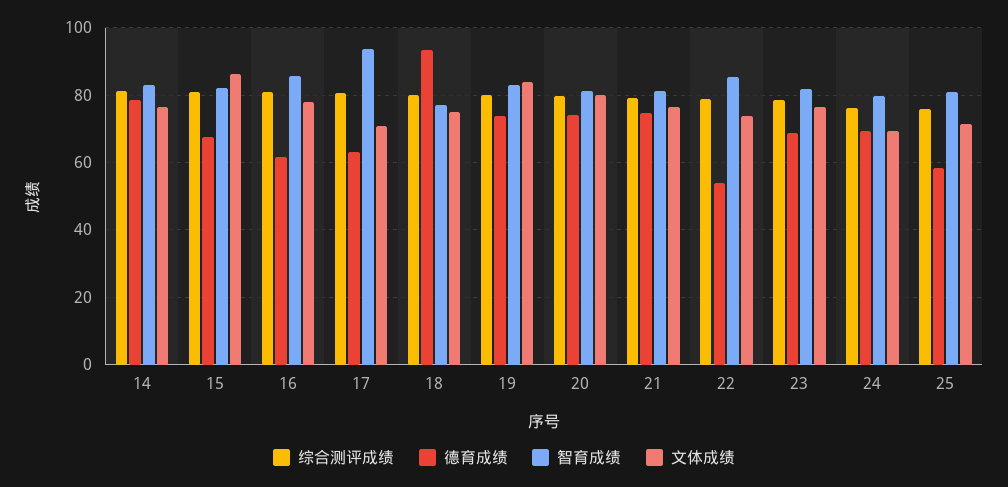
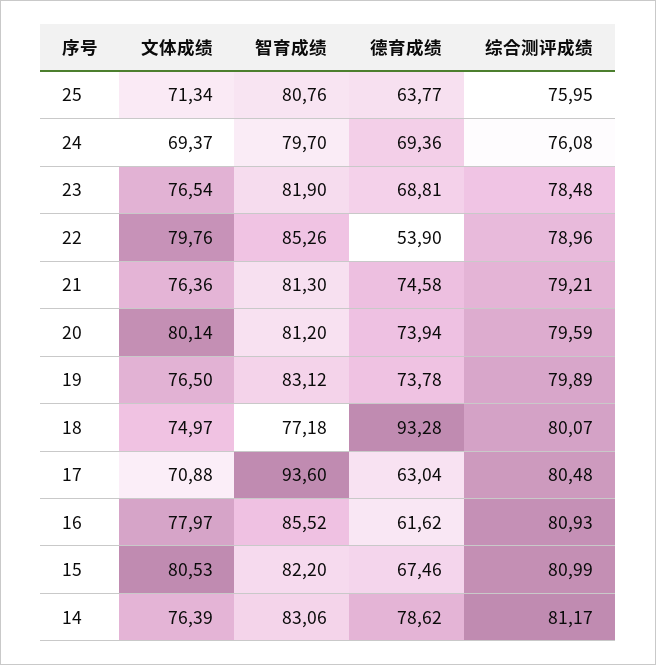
  {
    "综合测评成绩": {
      "14": 81.17,
      "15": 80.99,
      "16": 80.93,
      "17": 80.48,
      "18": 80.07,
      "19": 79.89,
      "20": 79.59,
      "21": 79.21,
      "22": 78.96,
      "23": 78.48,
      "24": 76.08,
      "25": 75.95
    },
    "德育成绩": {
      "14": 78.62,
      "15": 67.46,
      "16": 61.62,
      "17": 63.04,
      "18": 93.28,
      "19": 73.78,
      "20": 73.94,
      "21": 74.58,
      "22": 53.9,
      "23": 68.81,
      "24": 69.36,
-     "25": 58
+     "25": 63.77
    },
    "智育成绩": {
      "14": 83.06,
      "15": 82.2,
      "16": 85.52,
      "17": 93.6,
      "18": 77.18,
      "19": 83.12,
      "20": 81.2,
      "21": 81.3,
      "22": 85.26,
      "23": 81.9,
      "24": 79.7,
      "25": 80.76
    },
    "文体成绩": {
      "14": 76.39,
-     "15": 86,
+     "15": 80.53,
      "16": 77.97,
      "17": 70.88,
      "18": 74.97,
-     "19": 84,
+     "19": 76.5,
      "20": 80.14,
      "21": 76.36,
-     "22": 74,
+     "22": 79.76,
      "23": 76.54,
      "24": 69.37,
      "25": 71.34
    }
  }

